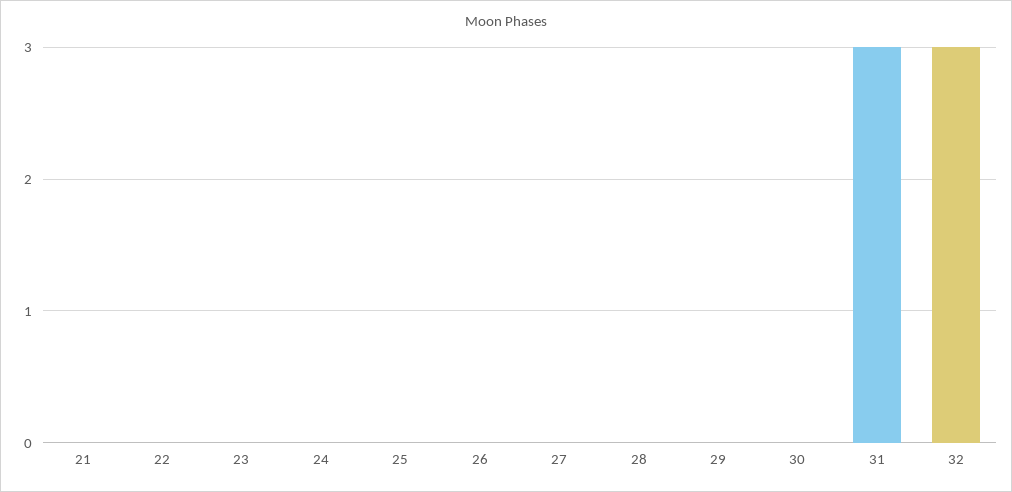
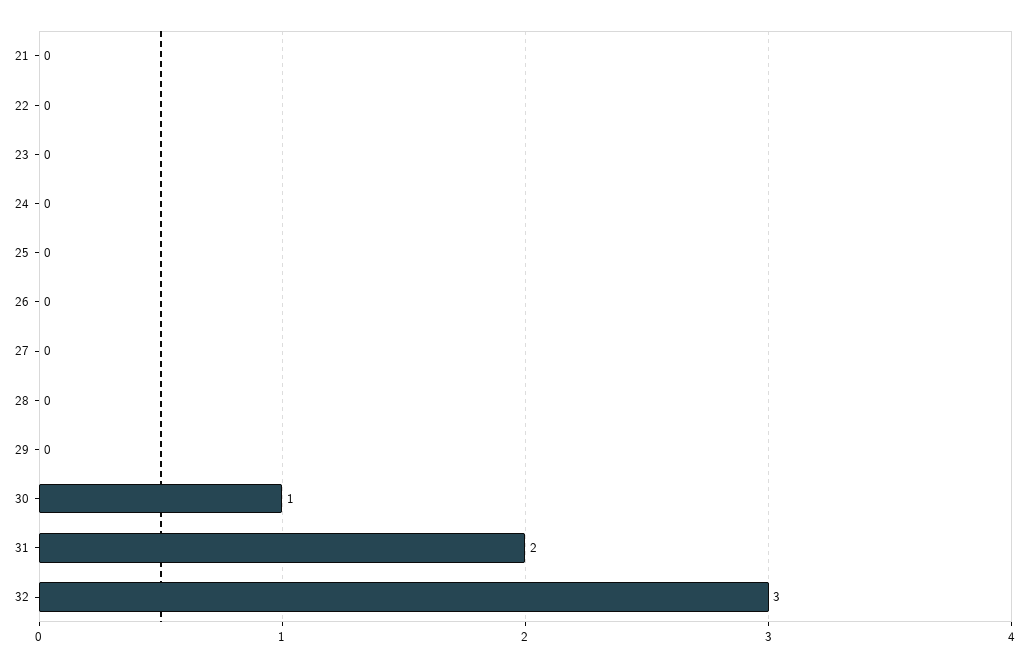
  {
    "21": 0,
    "22": 0,
    "23": 0,
    "24": 0,
    "25": 0,
    "26": 0,
    "27": 0,
    "28": 0,
    "29": 0,
-   "30": 0,
+   "30": 1,
-   "31": 3,
+   "31": 2,
    "32": 3
  }

